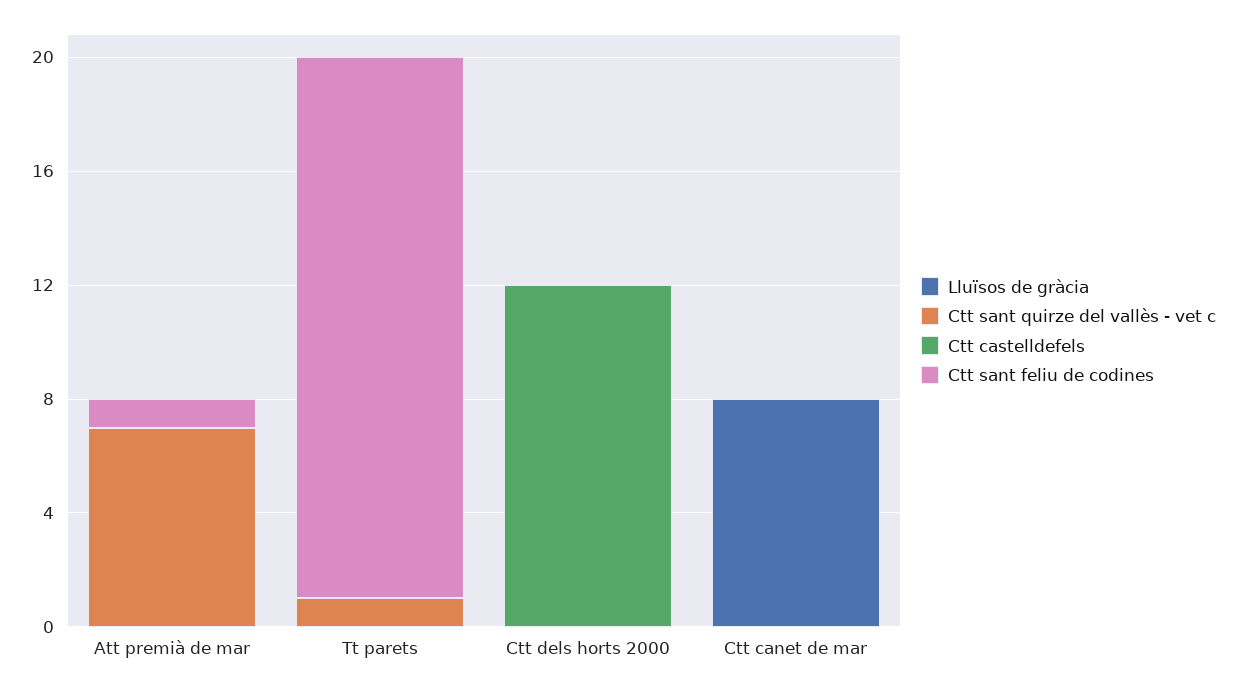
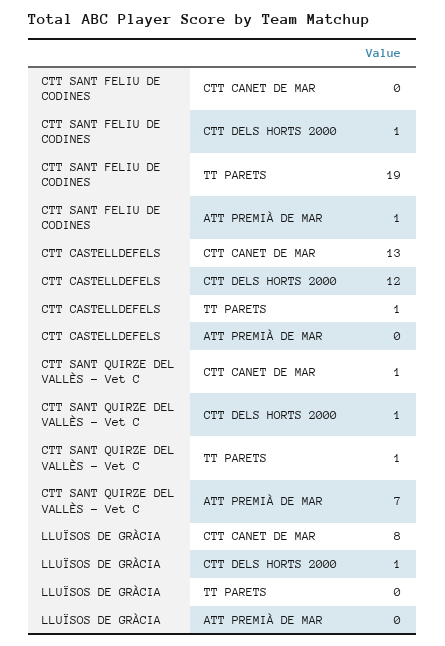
  {
    "Lluïsos de gràcia": {
      "Att premià de mar": 0,
      "Tt parets": 0,
-     "Ctt dels horts 2000": 0,
+     "Ctt dels horts 2000": 1,
      "Ctt canet de mar": 8
    },
    "Ctt sant quirze del vallès - vet c": {
      "Att premià de mar": 7,
      "Tt parets": 1,
-     "Ctt dels horts 2000": 0,
+     "Ctt dels horts 2000": 1,
-     "Ctt canet de mar": 0
+     "Ctt canet de mar": 1
    },
    "Ctt castelldefels": {
      "Att premià de mar": 0,
-     "Tt parets": 0,
+     "Tt parets": 1,
      "Ctt dels horts 2000": 12,
-     "Ctt canet de mar": 0
+     "Ctt canet de mar": 13
    },
    "Ctt sant feliu de codines": {
      "Att premià de mar": 1,
      "Tt parets": 19,
-     "Ctt dels horts 2000": 0,
+     "Ctt dels horts 2000": 1,
      "Ctt canet de mar": 0
    }
  }

